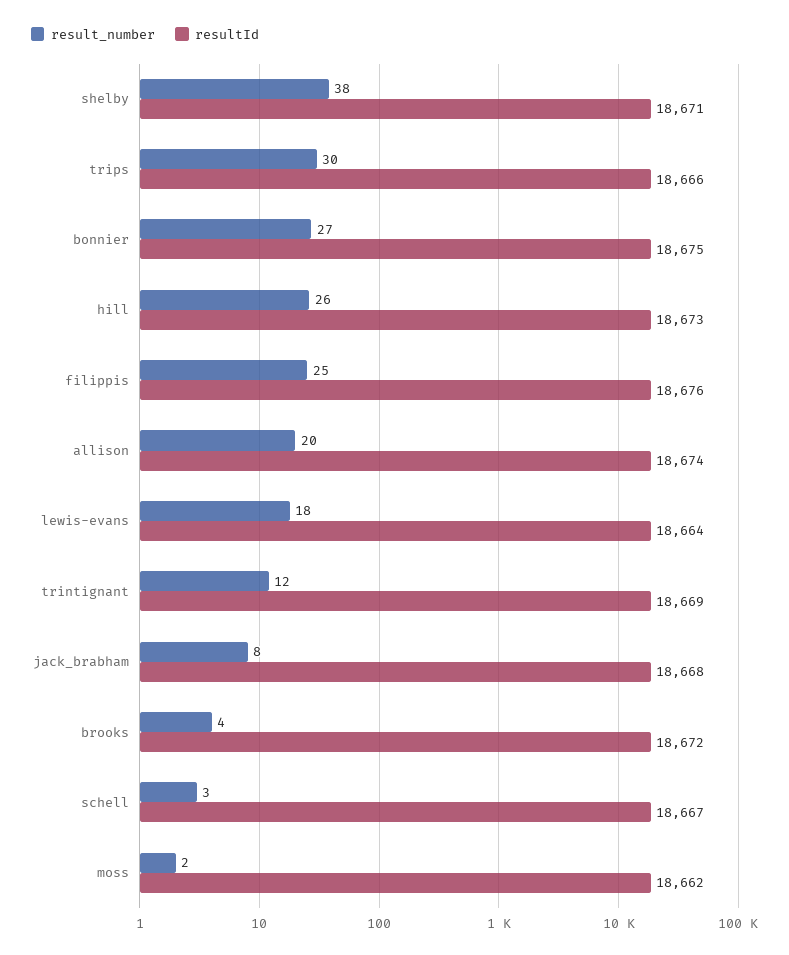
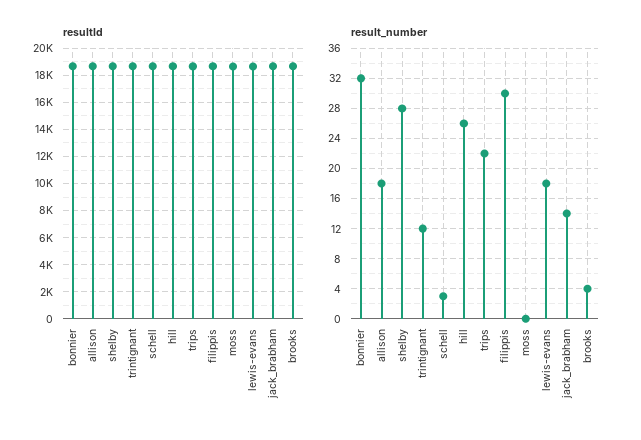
  {
    "result_number": {
-     "shelby": 38,
+     "shelby": 28,
-     "trips": 30,
+     "trips": 22,
-     "bonnier": 27,
+     "bonnier": 32,
      "hill": 26,
-     "filippis": 25,
+     "filippis": 30,
-     "allison": 20,
+     "allison": 18,
      "lewis-evans": 18,
      "trintignant": 12,
-     "jack_brabham": 8,
+     "jack_brabham": 14,
      "brooks": 4,
      "schell": 3,
-     "moss": 2
+     "moss": 0
    },
    "resultId": {
      "shelby": 18671,
      "trips": 18666,
      "bonnier": 18675,
      "hill": 18673,
      "filippis": 18676,
      "allison": 18674,
      "lewis-evans": 18664,
      "trintignant": 18669,
      "jack_brabham": 18668,
      "brooks": 18672,
      "schell": 18667,
      "moss": 18662
    }
  }

